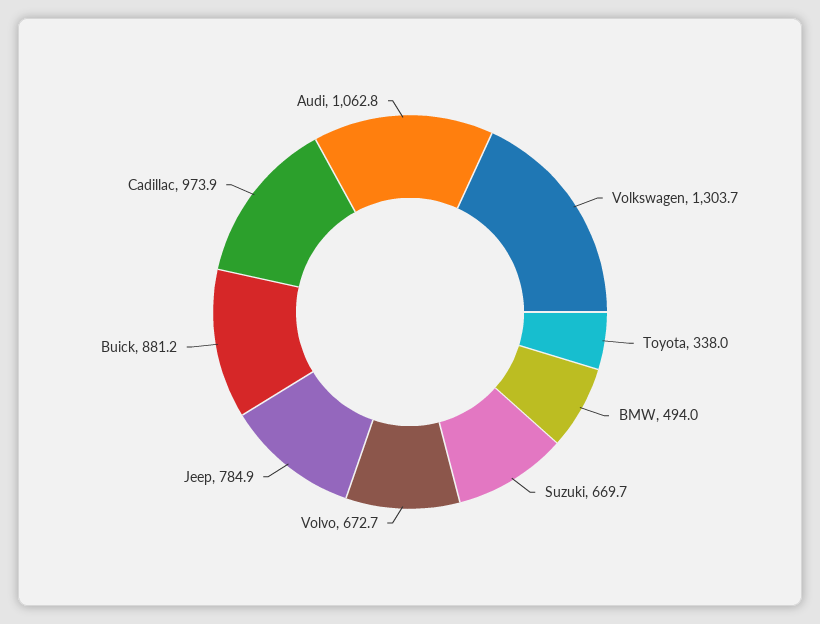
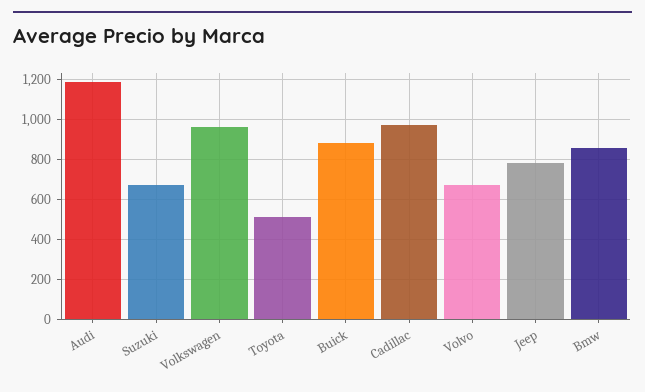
  {
-   "Volkswagen": 1303.7,
+   "Volkswagen": 950,
-   "Toyota": 338,
+   "Toyota": 500,
-   "BMW": 494,
+   "BMW": 850,
    "Suzuki": 669.7,
    "Volvo": 672.7,
    "Jeep": 784.9,
    "Buick": 881.2,
    "Cadillac": 973.9,
-   "Audi": 1062.8
+   "Audi": 1200
  }

